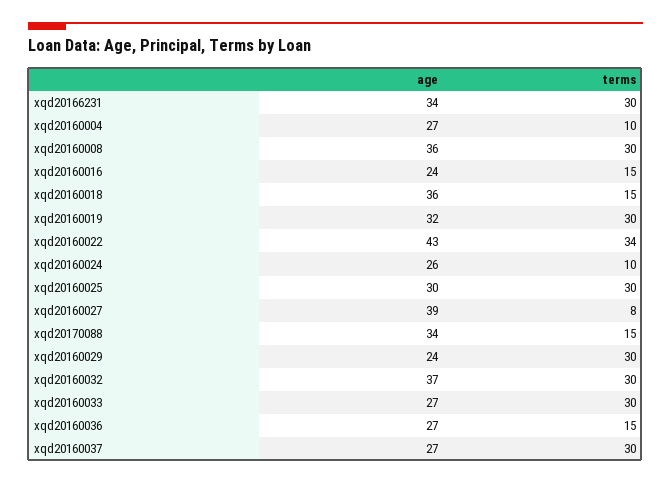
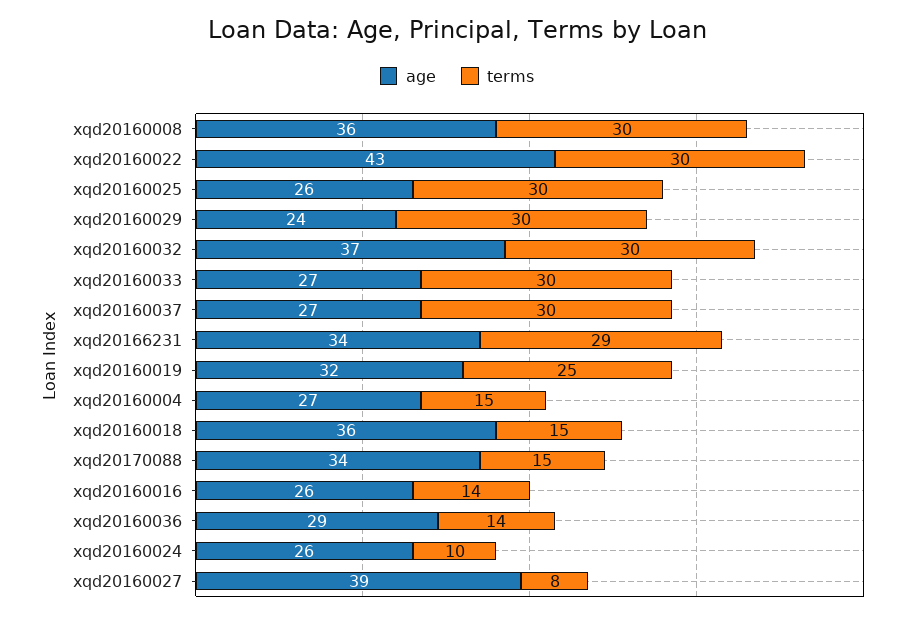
  {
    "age": {
      "xqd20166231": 34,
      "xqd20160004": 27,
      "xqd20160008": 36,
-     "xqd20160016": 24,
+     "xqd20160016": 26,
      "xqd20160018": 36,
      "xqd20160019": 32,
      "xqd20160022": 43,
      "xqd20160024": 26,
-     "xqd20160025": 30,
+     "xqd20160025": 26,
      "xqd20160027": 39,
      "xqd20170088": 34,
      "xqd20160029": 24,
      "xqd20160032": 37,
      "xqd20160033": 27,
-     "xqd20160036": 27,
+     "xqd20160036": 29,
      "xqd20160037": 27
    },
    "terms": {
-     "xqd20166231": 30,
+     "xqd20166231": 29,
-     "xqd20160004": 10,
+     "xqd20160004": 15,
      "xqd20160008": 30,
-     "xqd20160016": 15,
+     "xqd20160016": 14,
      "xqd20160018": 15,
-     "xqd20160019": 30,
+     "xqd20160019": 25,
-     "xqd20160022": 34,
+     "xqd20160022": 30,
      "xqd20160024": 10,
      "xqd20160025": 30,
      "xqd20160027": 8,
      "xqd20170088": 15,
      "xqd20160029": 30,
      "xqd20160032": 30,
      "xqd20160033": 30,
-     "xqd20160036": 15,
+     "xqd20160036": 14,
      "xqd20160037": 30
    }
  }

